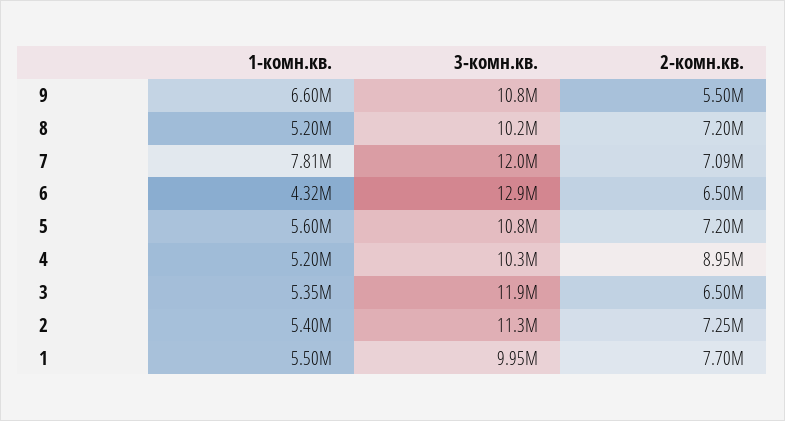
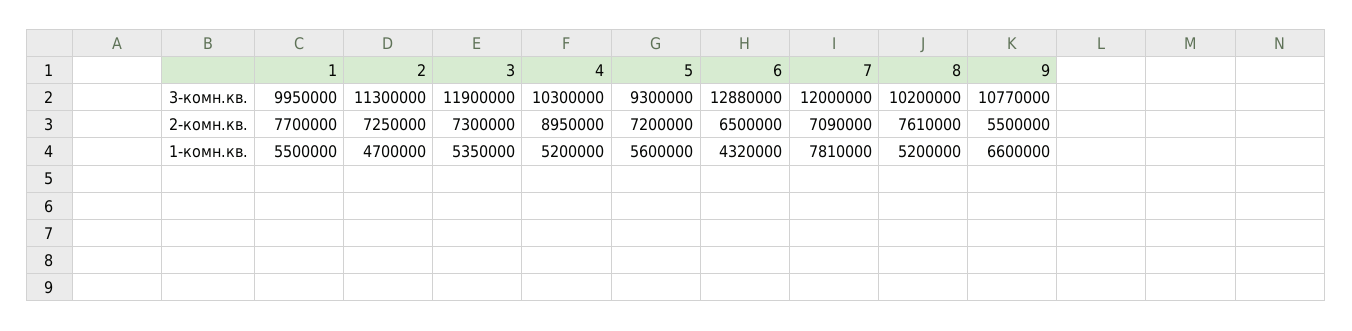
  {
    "1-комн.кв.": {
      "9": 6600000,
      "8": 5200000,
      "7": 7810000,
      "6": 4320000,
      "5": 5600000,
      "4": 5200000,
      "3": 5350000,
-     "2": 5400000,
+     "2": 4700000,
      "1": 5500000
    },
    "3-комн.кв.": {
      "9": 10770000,
      "8": 10200000,
      "7": 12000000,
      "6": 12880000,
-     "5": 10800000,
+     "5": 9300000,
      "4": 10300000,
      "3": 11900000,
      "2": 11300000,
      "1": 9950000
    },
    "2-комн.кв.": {
      "9": 5500000,
-     "8": 7200000,
+     "8": 7610000,
      "7": 7090000,
      "6": 6500000,
      "5": 7200000,
      "4": 8950000,
-     "3": 6500000,
+     "3": 7300000,
      "2": 7250000,
      "1": 7700000
    }
  }

